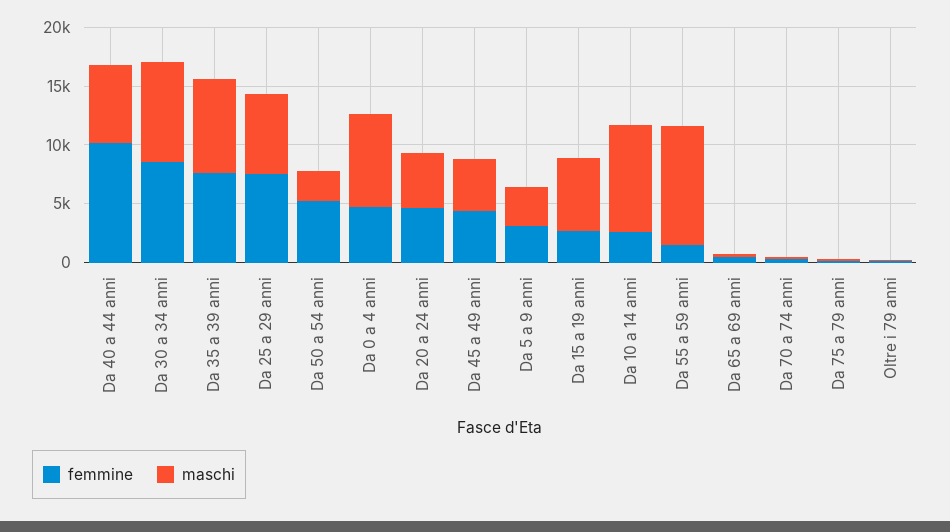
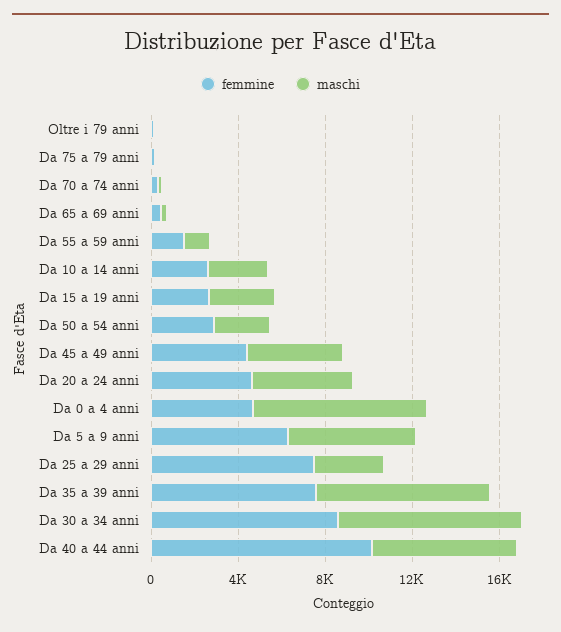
  {
    "femmine": {
      "Da 40 a 44 anni": 10000,
      "Da 30 a 34 anni": 9000,
      "Da 35 a 39 anni": 8000,
      "Da 25 a 29 anni": 7000,
-     "Da 50 a 54 anni": 5000,
+     "Da 50 a 54 anni": 3000,
      "Da 0 a 4 anni": 5000,
      "Da 20 a 24 anni": 5000,
      "Da 45 a 49 anni": 4000,
-     "Da 5 a 9 anni": 3000,
+     "Da 5 a 9 anni": 6000,
      "Da 15 a 19 anni": 3000,
      "Da 10 a 14 anni": 3000,
      "Da 55 a 59 anni": 2000,
      "Da 65 a 69 anni": 0,
      "Da 70 a 74 anni": 0,
      "Da 75 a 79 anni": 0,
      "Oltre i 79 anni": 0
    },
    "maschi": {
      "Da 40 a 44 anni": 7000,
      "Da 30 a 34 anni": 8000,
      "Da 35 a 39 anni": 8000,
-     "Da 25 a 29 anni": 7000,
+     "Da 25 a 29 anni": 3000,
      "Da 50 a 54 anni": 3000,
      "Da 0 a 4 anni": 8000,
      "Da 20 a 24 anni": 5000,
      "Da 45 a 49 anni": 4000,
-     "Da 5 a 9 anni": 3000,
+     "Da 5 a 9 anni": 6000,
-     "Da 15 a 19 anni": 6000,
+     "Da 15 a 19 anni": 3000,
-     "Da 10 a 14 anni": 9000,
+     "Da 10 a 14 anni": 3000,
-     "Da 55 a 59 anni": 10000,
+     "Da 55 a 59 anni": 1000,
      "Da 65 a 69 anni": 0,
      "Da 70 a 74 anni": 0,
      "Da 75 a 79 anni": 0,
      "Oltre i 79 anni": 0
    }
  }

